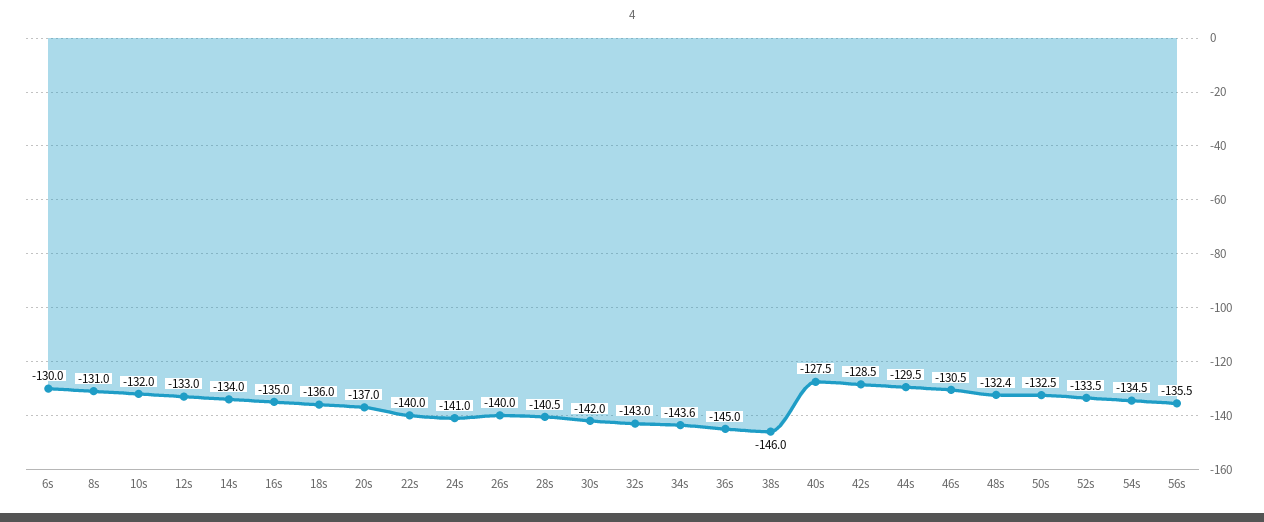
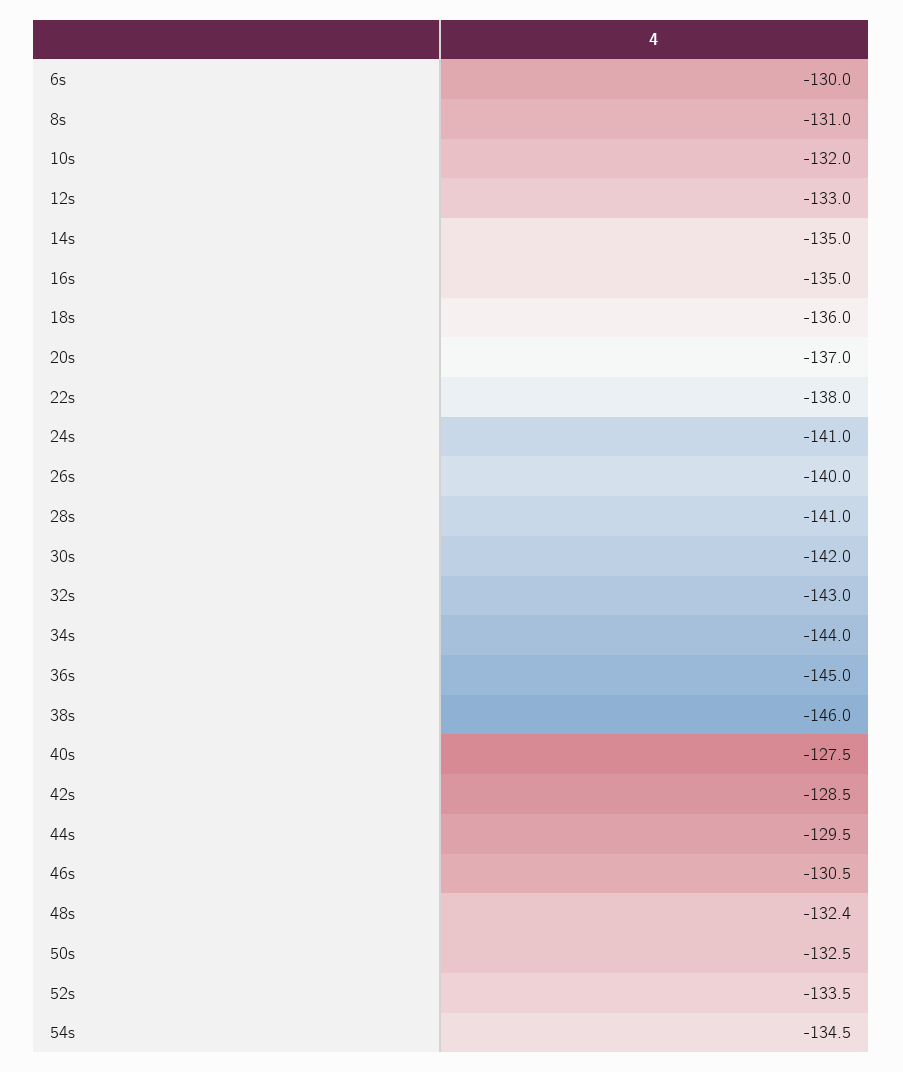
  {
    "6s": -130,
    "8s": -131,
    "10s": -132,
    "12s": -133,
-   "14s": -134,
+   "14s": -135,
    "16s": -135,
    "18s": -136,
    "20s": -137,
-   "22s": -140,
+   "22s": -138,
    "24s": -141,
    "26s": -140,
-   "28s": -140.5,
+   "28s": -141,
    "30s": -142,
    "32s": -143,
-   "34s": -143.6,
+   "34s": -144,
    "36s": -145,
    "38s": -146,
    "40s": -127.5,
    "42s": -128.5,
    "44s": -129.5,
    "46s": -130.5,
    "48s": -132.4,
    "50s": -132.5,
    "52s": -133.5,
-   "54s": -134.5,
+   "54s": -134.5
-   "56s": -135.5
  }

